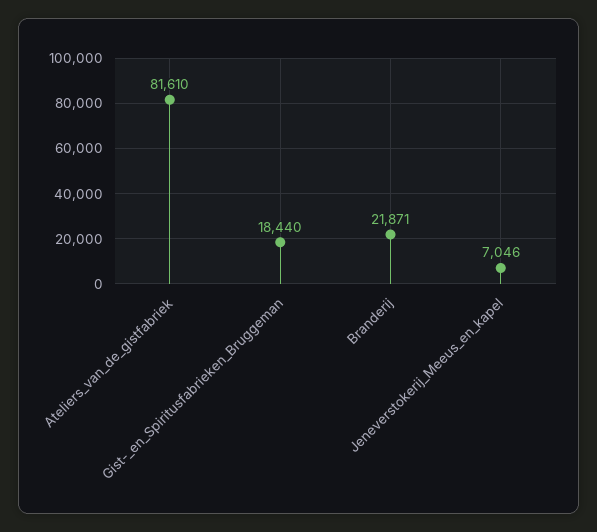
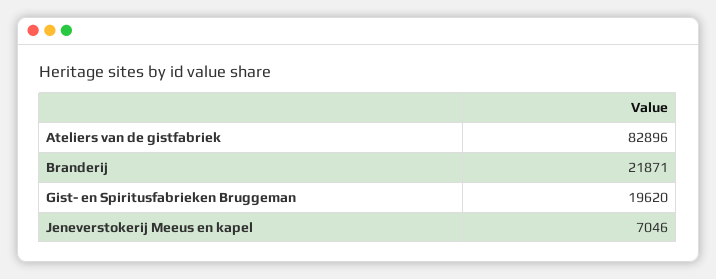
  {
-   "Ateliers_van_de_gistfabriek": 81610,
+   "Ateliers_van_de_gistfabriek": 82896,
-   "Gist-_en_Spiritusfabrieken_Bruggeman": 18440,
+   "Gist-_en_Spiritusfabrieken_Bruggeman": 19620,
    "Branderij": 21871,
    "Jeneverstokerij_Meeus_en_kapel": 7046
  }

